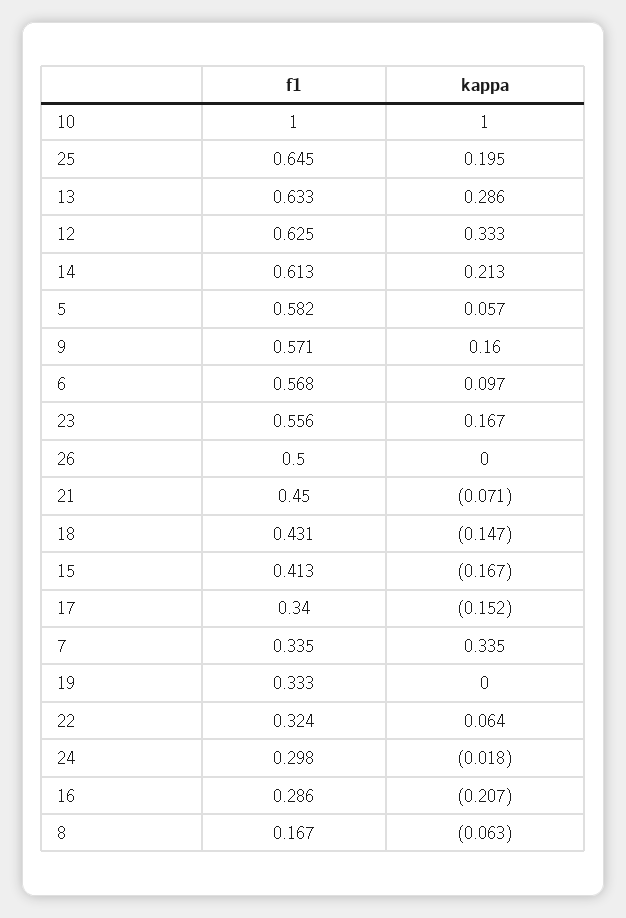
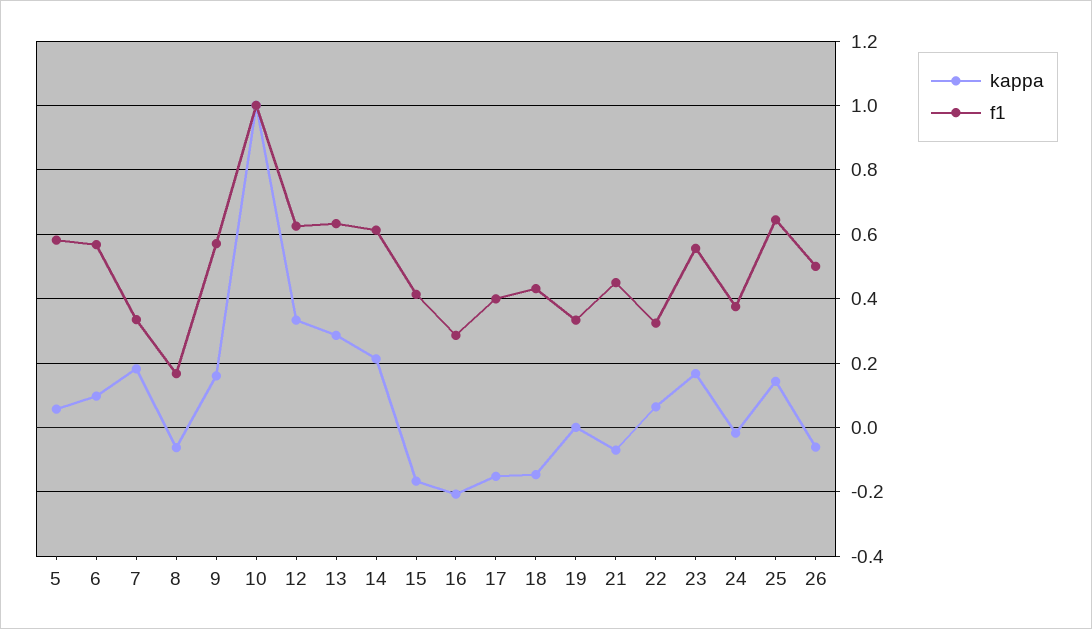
  {
    "f1": {
      "10": 1,
      "25": 0.645,
      "13": 0.633,
      "12": 0.625,
      "14": 0.613,
      "5": 0.582,
      "9": 0.571,
      "6": 0.568,
      "23": 0.556,
      "26": 0.5,
      "21": 0.45,
      "18": 0.431,
      "15": 0.413,
-     "17": 0.34,
+     "17": 0.4,
      "7": 0.335,
      "19": 0.333,
      "22": 0.324,
-     "24": 0.298,
+     "24": 0.38,
      "16": 0.286,
      "8": 0.167
    },
    "kappa": {
      "10": 1,
-     "25": 0.195,
+     "25": 0.14,
      "13": 0.286,
      "12": 0.333,
      "14": 0.213,
      "5": 0.057,
      "9": 0.16,
      "6": 0.097,
      "23": 0.167,
-     "26": 0,
+     "26": -0.06,
      "21": -0.071,
      "18": -0.147,
      "15": -0.167,
      "17": -0.152,
-     "7": 0.335,
+     "7": 0.18,
      "19": 0,
      "22": 0.064,
      "24": -0.018,
      "16": -0.207,
      "8": -0.063
    }
  }

